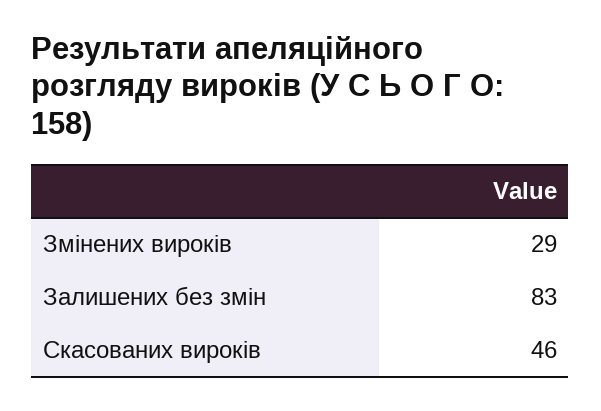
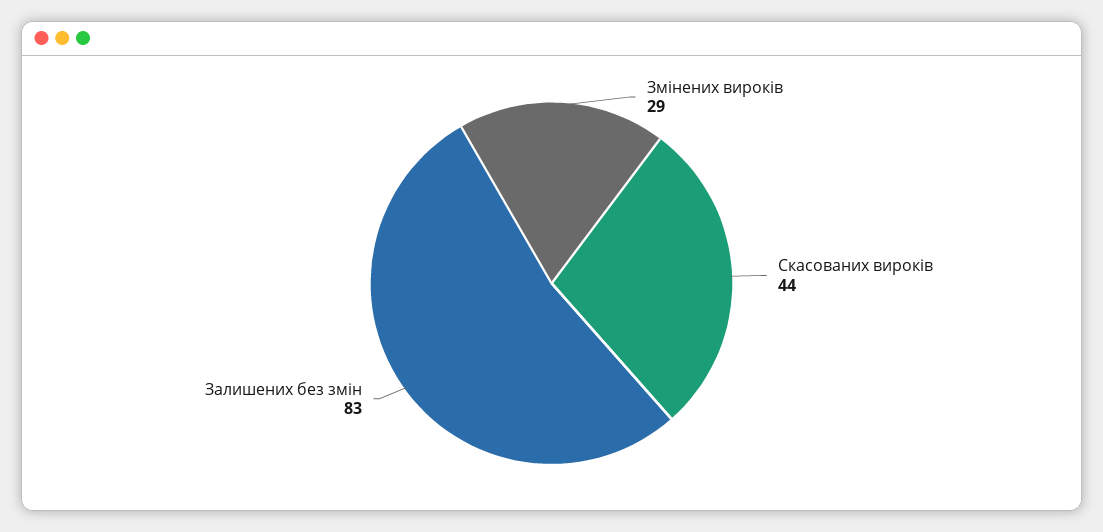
  {
    "Змінених вироків": 29,
    "Залишених без змін": 83,
-   "Скасованих вироків": 46
+   "Скасованих вироків": 44
  }

